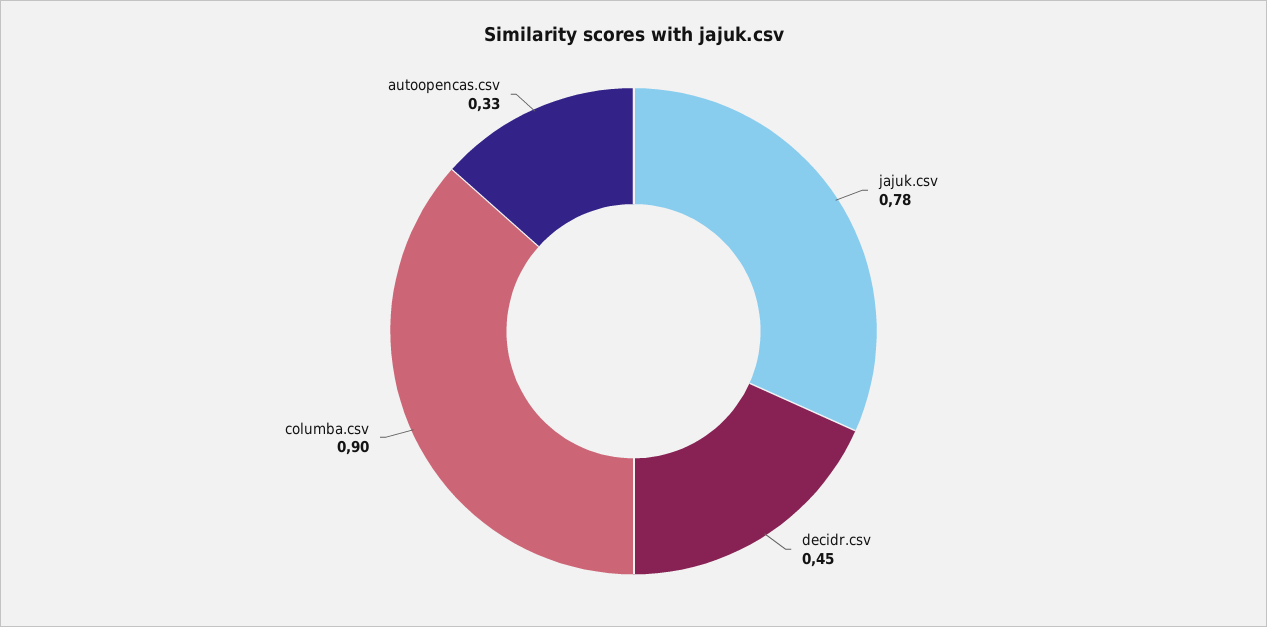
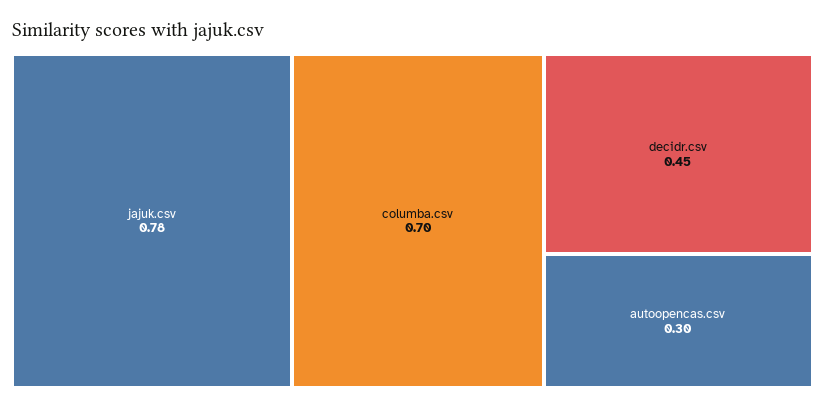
  {
    "jajuk.csv": 0.78,
    "decidr.csv": 0.45,
-   "columba.csv": 0.9,
+   "columba.csv": 0.7,
-   "autoopencas.csv": 0.33
+   "autoopencas.csv": 0.3
  }

